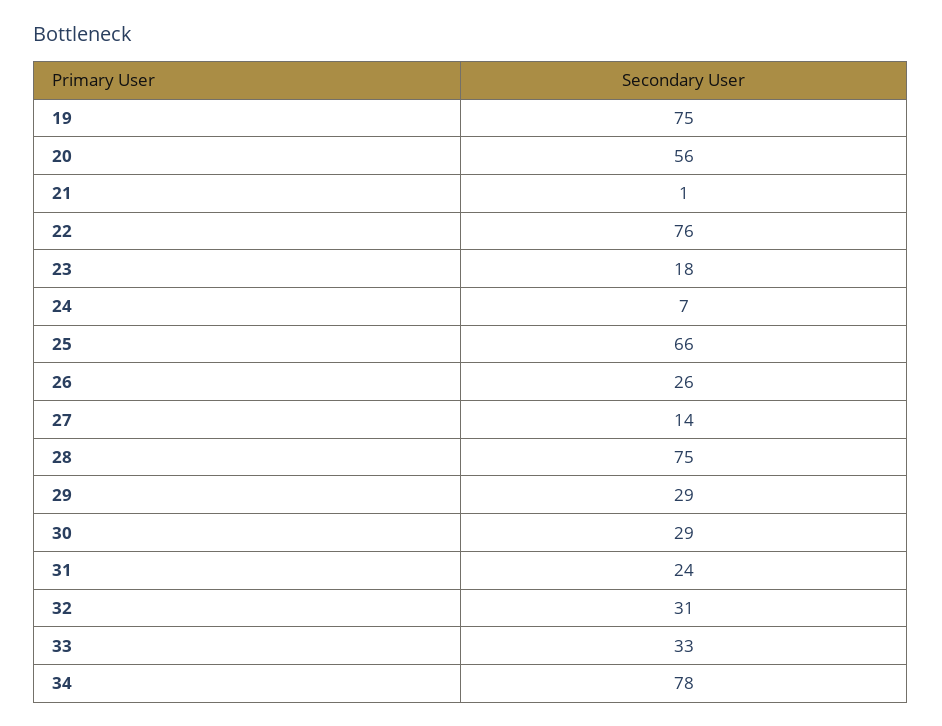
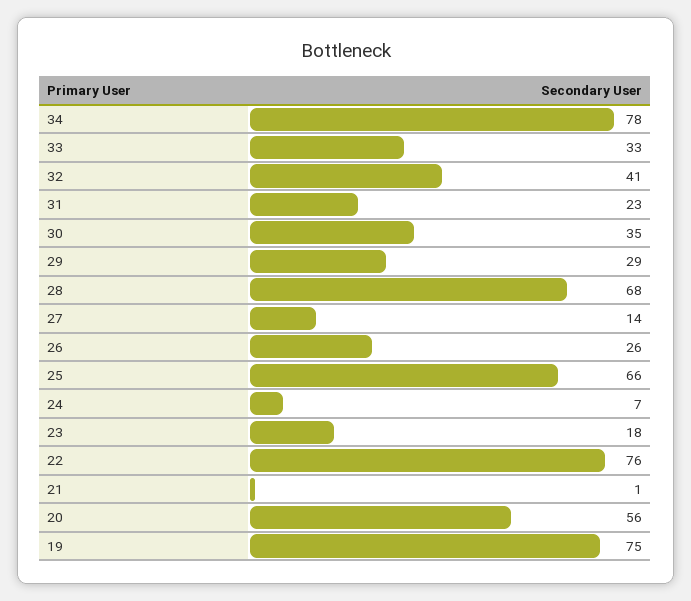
  {
    "19": 75,
    "20": 56,
    "21": 1,
    "22": 76,
    "23": 18,
    "24": 7,
    "25": 66,
    "26": 26,
    "27": 14,
-   "28": 75,
+   "28": 68,
    "29": 29,
-   "30": 29,
+   "30": 35,
-   "31": 24,
+   "31": 23,
-   "32": 31,
+   "32": 41,
    "33": 33,
    "34": 78
  }

